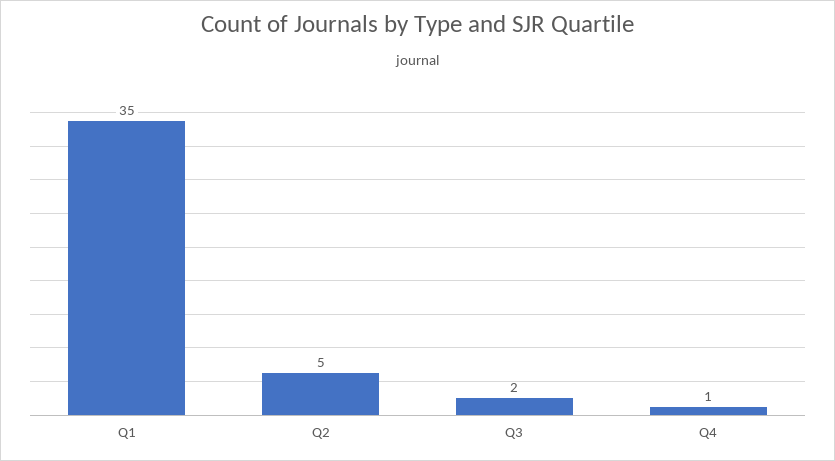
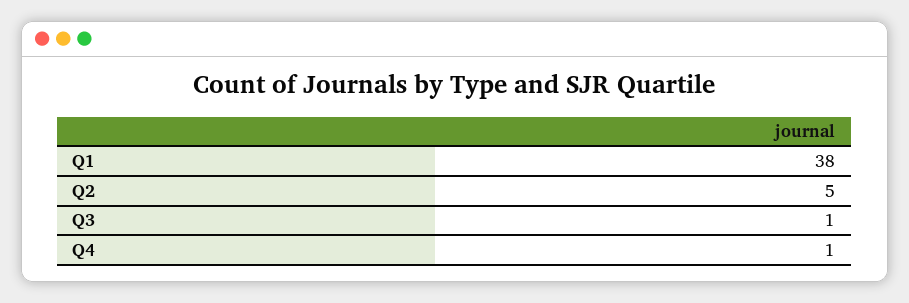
  {
-   "Q1": 35,
+   "Q1": 38,
    "Q2": 5,
-   "Q3": 2,
+   "Q3": 1,
    "Q4": 1
  }

